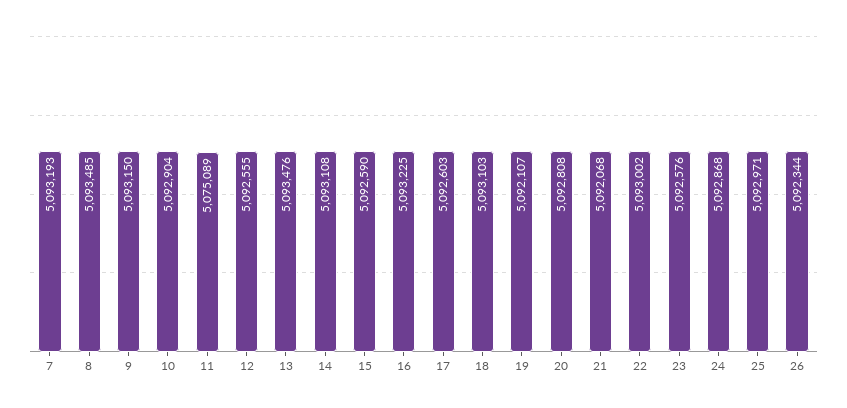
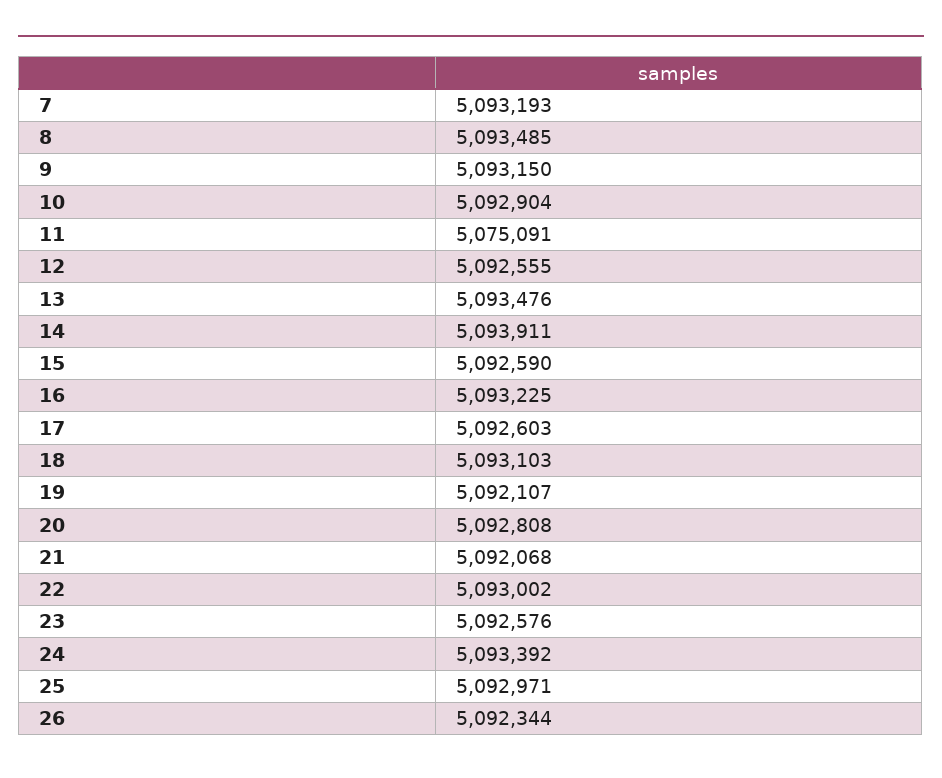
  {
    "7": 5093193,
    "8": 5093485,
    "9": 5093150,
    "10": 5092904,
-   "11": 5075089,
+   "11": 5075091,
    "12": 5092555,
    "13": 5093476,
-   "14": 5093108,
+   "14": 5093911,
    "15": 5092590,
    "16": 5093225,
    "17": 5092603,
    "18": 5093103,
    "19": 5092107,
    "20": 5092808,
    "21": 5092068,
    "22": 5093002,
    "23": 5092576,
-   "24": 5092868,
+   "24": 5093392,
    "25": 5092971,
    "26": 5092344
  }

